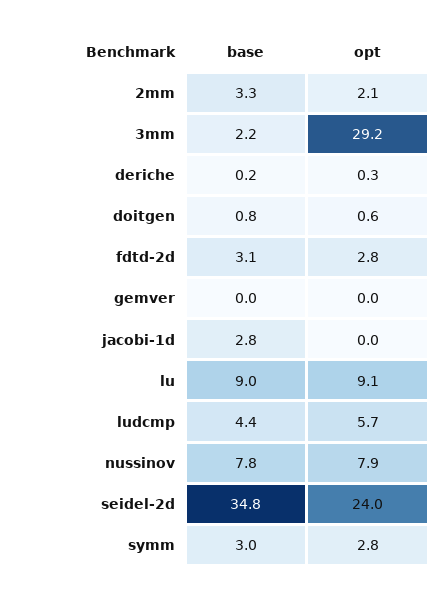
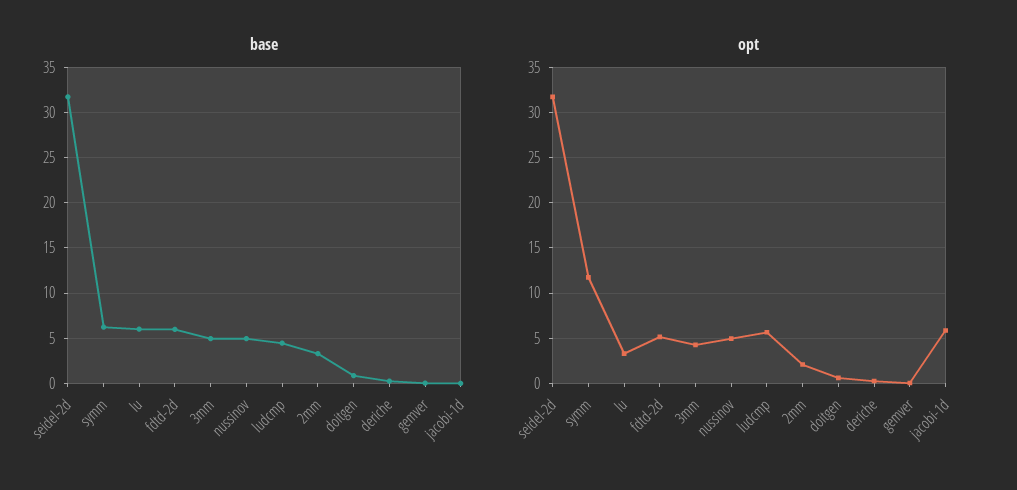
  {
    "base": {
      "2mm": 3.3,
-     "3mm": 2.2,
+     "3mm": 5,
      "deriche": 0.2,
      "doitgen": 0.8,
-     "fdtd-2d": 3.1,
+     "fdtd-2d": 6,
      "gemver": 0,
-     "jacobi-1d": 2.8,
+     "jacobi-1d": 0,
-     "lu": 9,
+     "lu": 6,
      "ludcmp": 4.4,
-     "nussinov": 7.8,
+     "nussinov": 5,
-     "seidel-2d": 34.8,
+     "seidel-2d": 32,
-     "symm": 3
+     "symm": 6
    },
    "opt": {
      "2mm": 2.1,
-     "3mm": 29.2,
+     "3mm": 4,
      "deriche": 0.3,
      "doitgen": 0.6,
-     "fdtd-2d": 2.8,
+     "fdtd-2d": 5,
      "gemver": 0,
-     "jacobi-1d": 0,
+     "jacobi-1d": 6,
-     "lu": 9.1,
+     "lu": 3,
      "ludcmp": 5.7,
-     "nussinov": 7.9,
+     "nussinov": 5,
-     "seidel-2d": 24,
+     "seidel-2d": 32,
-     "symm": 2.8
+     "symm": 12
    }
  }

